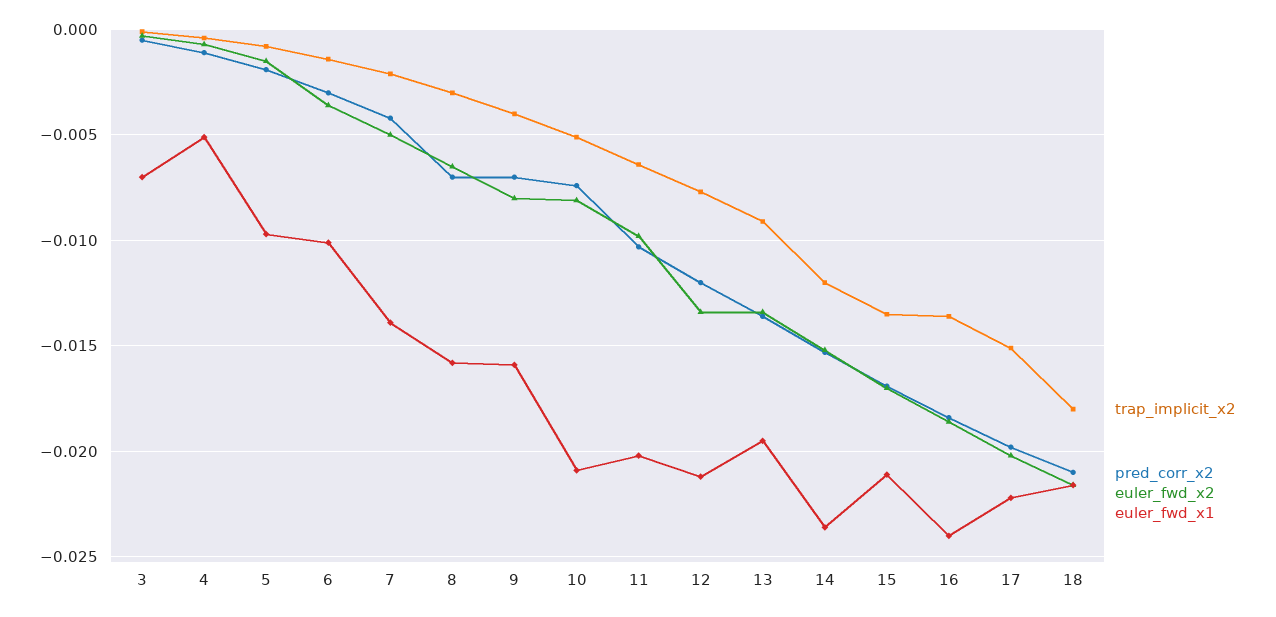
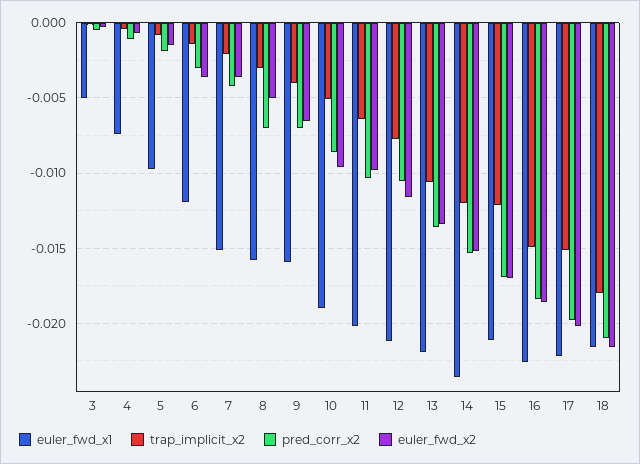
  {
    "trap_implicit_x2": {
      "3": 0,
      "4": -0.0005,
      "5": -0.001,
      "6": -0.0015,
      "7": -0.002,
      "8": -0.003,
      "9": -0.004,
      "10": -0.005,
      "11": -0.0065,
      "12": -0.0075,
-     "13": -0.009,
+     "13": -0.0105,
      "14": -0.012,
-     "15": -0.0135,
+     "15": -0.012,
-     "16": -0.0135,
+     "16": -0.015,
      "17": -0.015,
      "18": -0.018
    },
    "pred_corr_x2": {
      "3": -0.0005,
      "4": -0.001,
      "5": -0.002,
      "6": -0.003,
      "7": -0.004,
      "8": -0.007,
      "9": -0.007,
-     "10": -0.0075,
+     "10": -0.0085,
      "11": -0.0105,
-     "12": -0.012,
+     "12": -0.0105,
      "13": -0.0135,
      "14": -0.0155,
      "15": -0.017,
      "16": -0.0185,
      "17": -0.02,
      "18": -0.021
    },
    "euler_fwd_x2": {
      "3": -0.0005,
      "4": -0.0005,
      "5": -0.0015,
      "6": -0.0035,
-     "7": -0.005,
+     "7": -0.0035,
-     "8": -0.0065,
+     "8": -0.005,
-     "9": -0.008,
+     "9": -0.0065,
-     "10": -0.008,
+     "10": -0.0095,
      "11": -0.01,
-     "12": -0.0135,
+     "12": -0.0115,
      "13": -0.0135,
      "14": -0.015,
      "15": -0.017,
      "16": -0.0185,
      "17": -0.02,
      "18": -0.0215
    },
    "euler_fwd_x1": {
-     "3": -0.007,
+     "3": -0.005,
-     "4": -0.005,
+     "4": -0.0075,
      "5": -0.0095,
-     "6": -0.01,
+     "6": -0.012,
-     "7": -0.014,
+     "7": -0.015,
      "8": -0.016,
      "9": -0.016,
-     "10": -0.021,
+     "10": -0.019,
      "11": -0.02,
      "12": -0.021,
-     "13": -0.0195,
+     "13": -0.022,
      "14": -0.0235,
      "15": -0.021,
-     "16": -0.024,
+     "16": -0.0225,
      "17": -0.022,
      "18": -0.0215
    }
  }

